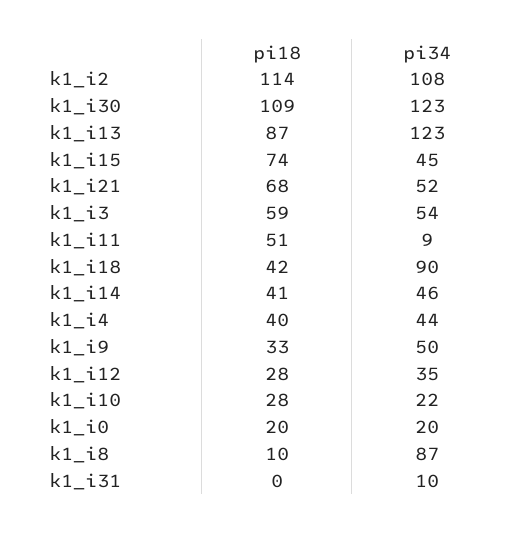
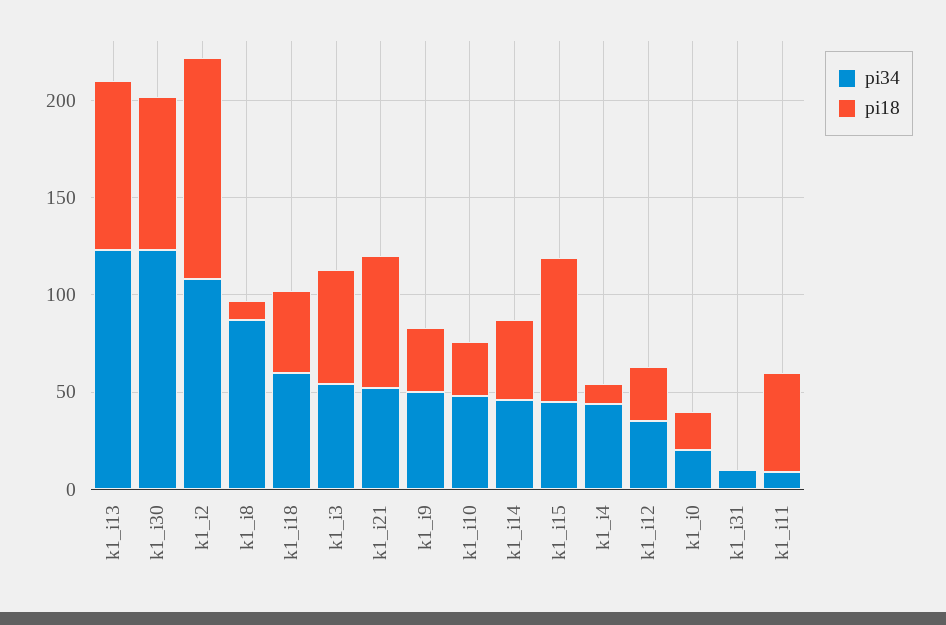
  {
    "pi18": {
      "k1_i2": 114,
-     "k1_i30": 109,
+     "k1_i30": 80,
      "k1_i13": 87,
      "k1_i15": 74,
      "k1_i21": 68,
      "k1_i3": 59,
      "k1_i11": 51,
      "k1_i18": 42,
      "k1_i14": 41,
-     "k1_i4": 40,
+     "k1_i4": 10,
      "k1_i9": 33,
      "k1_i12": 28,
      "k1_i10": 28,
      "k1_i0": 20,
      "k1_i8": 10,
      "k1_i31": 0
    },
    "pi34": {
      "k1_i2": 108,
      "k1_i30": 123,
      "k1_i13": 123,
      "k1_i15": 45,
      "k1_i21": 52,
      "k1_i3": 54,
      "k1_i11": 9,
-     "k1_i18": 90,
+     "k1_i18": 60,
      "k1_i14": 46,
      "k1_i4": 44,
      "k1_i9": 50,
      "k1_i12": 35,
-     "k1_i10": 22,
+     "k1_i10": 50,
      "k1_i0": 20,
      "k1_i8": 87,
      "k1_i31": 10
    }
  }

